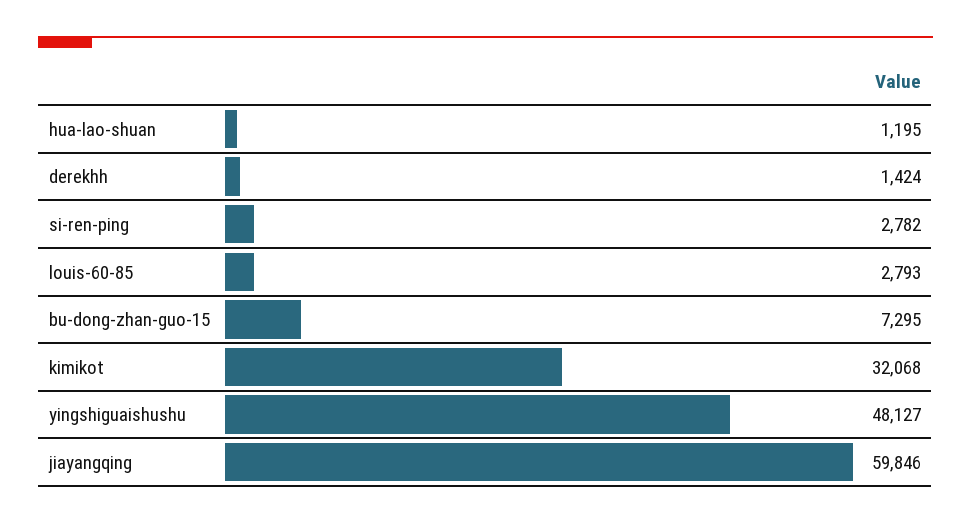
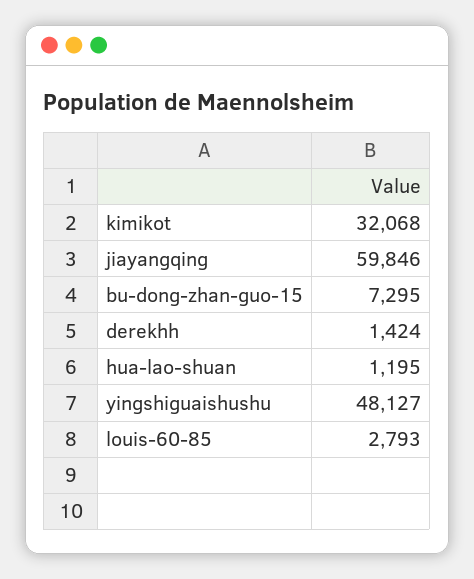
  {
    "hua-lao-shuan": 1195,
    "derekhh": 1424,
-   "si-ren-ping": 2782,
    "louis-60-85": 2793,
    "bu-dong-zhan-guo-15": 7295,
    "kimikot": 32068,
    "yingshiguaishushu": 48127,
    "jiayangqing": 59846
  }

